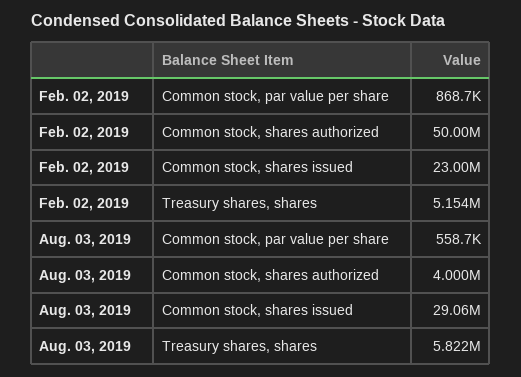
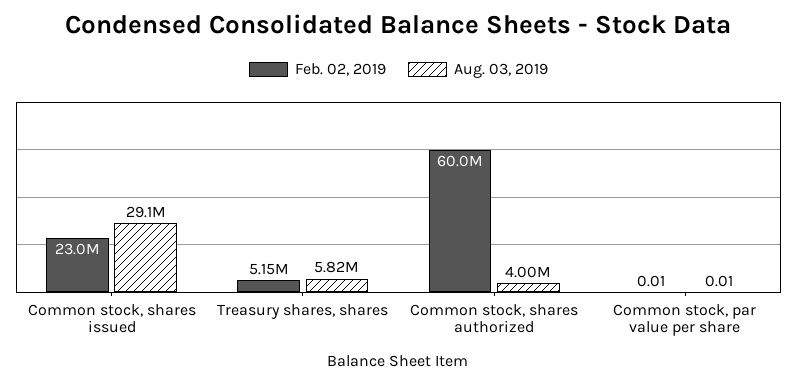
  {
    "Feb. 02, 2019": {
-     "Common stock, par value per share": 868700,
+     "Common stock, par value per share": 0.01,
-     "Common stock, shares authorized": 50000000,
+     "Common stock, shares authorized": 60000000,
      "Common stock, shares issued": 23000000,
      "Treasury shares, shares": 5154000
    },
    "Aug. 03, 2019": {
-     "Common stock, par value per share": 558700,
+     "Common stock, par value per share": 0.01,
      "Common stock, shares authorized": 4000000,
      "Common stock, shares issued": 29060000,
      "Treasury shares, shares": 5822000
    }
  }

